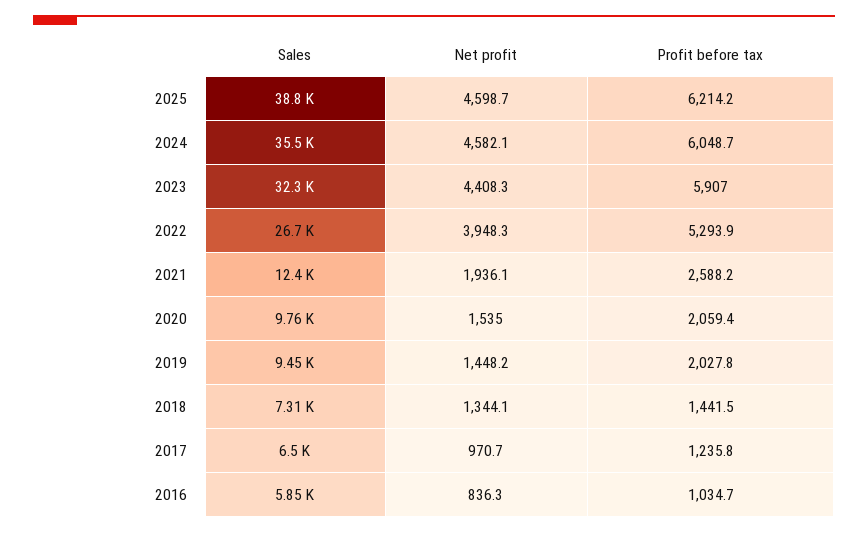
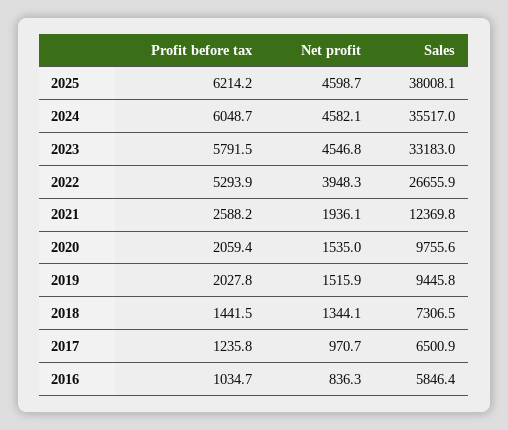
  {
    "Sales": {
-     "2025": 38800,
+     "2025": 38008.1,
      "2024": 35517,
-     "2023": 32300,
+     "2023": 33183,
      "2022": 26655.9,
      "2021": 12369.8,
      "2020": 9755.6,
      "2019": 9445.8,
      "2018": 7306.5,
      "2017": 6500.9,
      "2016": 5846.4
    },
    "Net profit": {
      "2025": 4598.7,
      "2024": 4582.1,
-     "2023": 4408.3,
+     "2023": 4546.8,
      "2022": 3948.3,
      "2021": 1936.1,
      "2020": 1535,
-     "2019": 1448.2,
+     "2019": 1515.9,
      "2018": 1344.1,
      "2017": 970.7,
      "2016": 836.3
    },
    "Profit before tax": {
      "2025": 6214.2,
      "2024": 6048.7,
-     "2023": 5907,
+     "2023": 5791.5,
      "2022": 5293.9,
      "2021": 2588.2,
      "2020": 2059.4,
      "2019": 2027.8,
      "2018": 1441.5,
      "2017": 1235.8,
      "2016": 1034.7
    }
  }

